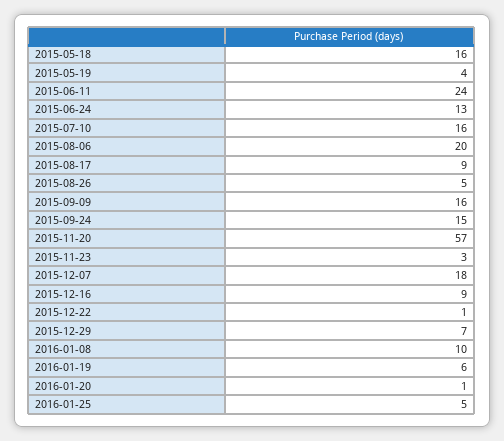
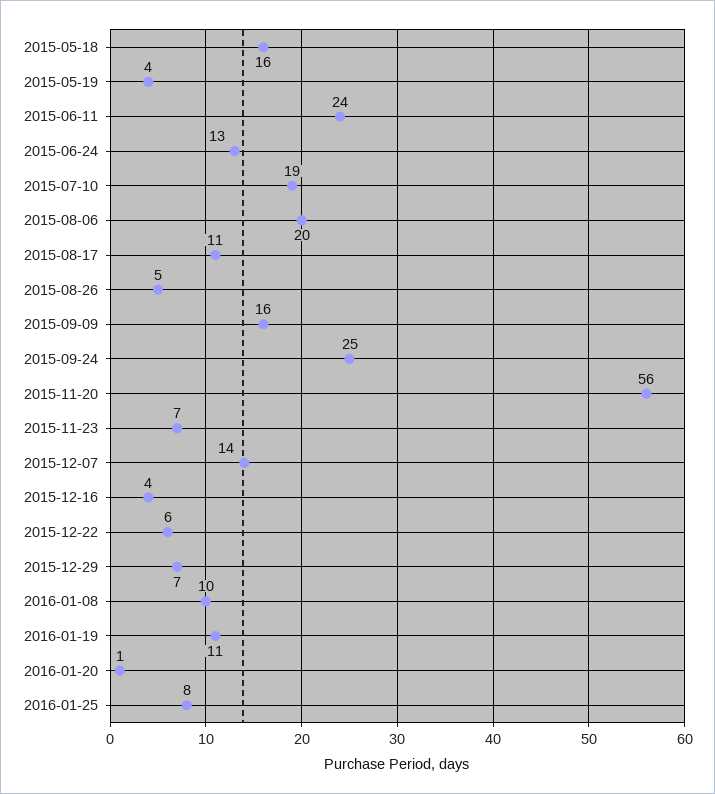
  {
    "2015-05-18": 16,
    "2015-05-19": 4,
    "2015-06-11": 24,
    "2015-06-24": 13,
-   "2015-07-10": 16,
+   "2015-07-10": 19,
    "2015-08-06": 20,
-   "2015-08-17": 9,
+   "2015-08-17": 11,
    "2015-08-26": 5,
    "2015-09-09": 16,
-   "2015-09-24": 15,
+   "2015-09-24": 25,
-   "2015-11-20": 57,
+   "2015-11-20": 56,
-   "2015-11-23": 3,
+   "2015-11-23": 7,
-   "2015-12-07": 18,
+   "2015-12-07": 14,
-   "2015-12-16": 9,
+   "2015-12-16": 4,
-   "2015-12-22": 1,
+   "2015-12-22": 6,
    "2015-12-29": 7,
    "2016-01-08": 10,
-   "2016-01-19": 6,
+   "2016-01-19": 11,
    "2016-01-20": 1,
-   "2016-01-25": 5
+   "2016-01-25": 8
  }

